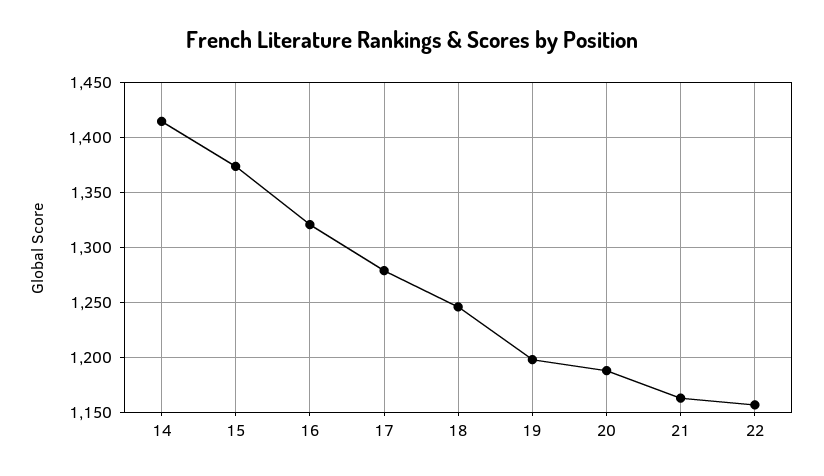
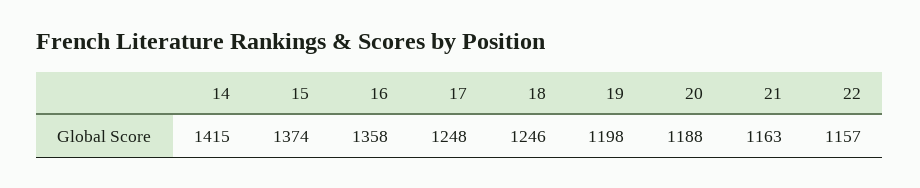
  {
    "14": 1415,
    "15": 1374,
-   "16": 1320,
+   "16": 1358,
-   "17": 1280,
+   "17": 1248,
    "18": 1246,
    "19": 1198,
    "20": 1188,
    "21": 1163,
    "22": 1157
  }

